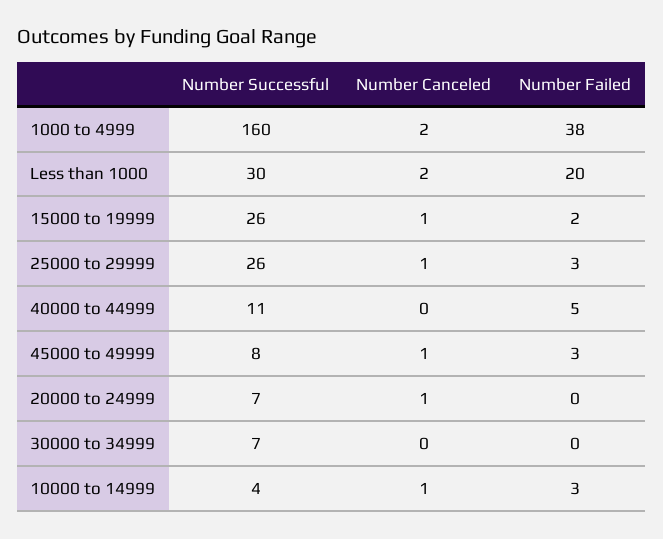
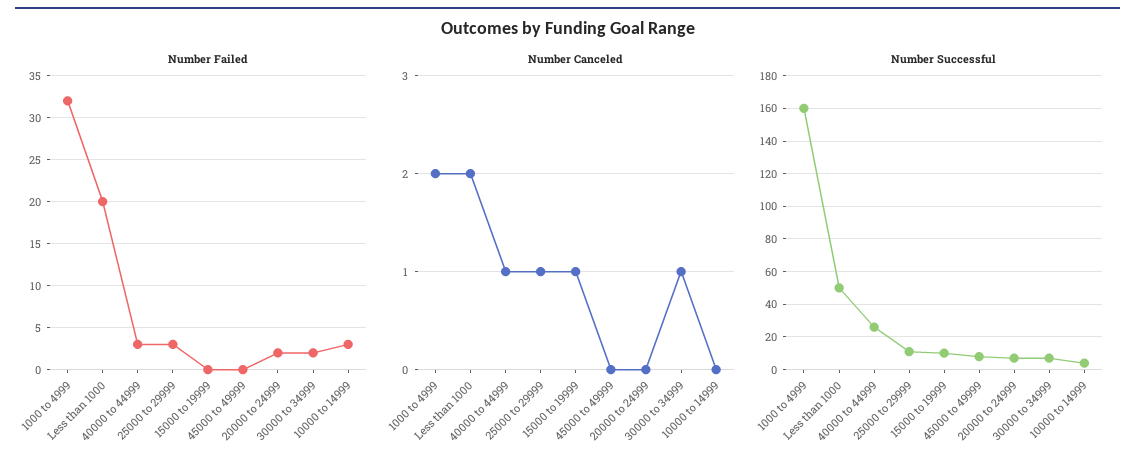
  {
    "Number Successful": {
      "1000 to 4999": 160,
-     "Less than 1000": 30,
+     "Less than 1000": 50,
-     "15000 to 19999": 26,
+     "15000 to 19999": 10,
-     "25000 to 29999": 26,
+     "25000 to 29999": 10,
-     "40000 to 44999": 11,
+     "40000 to 44999": 25,
      "45000 to 49999": 8,
      "20000 to 24999": 7,
      "30000 to 34999": 7,
      "10000 to 14999": 4
    },
    "Number Canceled": {
      "1000 to 4999": 2,
      "Less than 1000": 2,
      "15000 to 19999": 1,
      "25000 to 29999": 1,
-     "40000 to 44999": 0,
+     "40000 to 44999": 1,
-     "45000 to 49999": 1,
+     "45000 to 49999": 0,
-     "20000 to 24999": 1,
+     "20000 to 24999": 0,
-     "30000 to 34999": 0,
+     "30000 to 34999": 1,
-     "10000 to 14999": 1
+     "10000 to 14999": 0
    },
    "Number Failed": {
-     "1000 to 4999": 38,
+     "1000 to 4999": 32,
      "Less than 1000": 20,
-     "15000 to 19999": 2,
+     "15000 to 19999": 0,
      "25000 to 29999": 3,
-     "40000 to 44999": 5,
+     "40000 to 44999": 3,
-     "45000 to 49999": 3,
+     "45000 to 49999": 0,
-     "20000 to 24999": 0,
+     "20000 to 24999": 2,
-     "30000 to 34999": 0,
+     "30000 to 34999": 2,
      "10000 to 14999": 3
    }
  }

